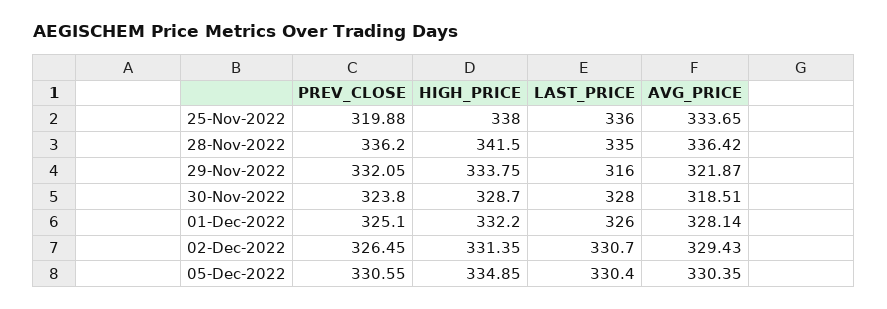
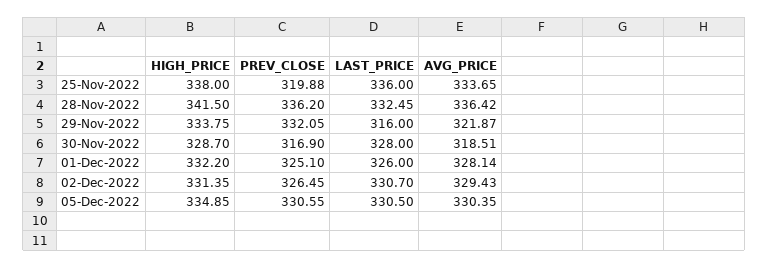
  {
    "PREV_CLOSE": {
      "25-Nov-2022": 319.88,
      "28-Nov-2022": 336.2,
      "29-Nov-2022": 332.05,
-     "30-Nov-2022": 323.8,
+     "30-Nov-2022": 316.9,
      "01-Dec-2022": 325.1,
      "02-Dec-2022": 326.45,
      "05-Dec-2022": 330.55
    },
    "HIGH_PRICE": {
      "25-Nov-2022": 338,
      "28-Nov-2022": 341.5,
      "29-Nov-2022": 333.75,
      "30-Nov-2022": 328.7,
      "01-Dec-2022": 332.2,
      "02-Dec-2022": 331.35,
      "05-Dec-2022": 334.85
    },
    "LAST_PRICE": {
      "25-Nov-2022": 336,
-     "28-Nov-2022": 335,
+     "28-Nov-2022": 332.45,
      "29-Nov-2022": 316,
      "30-Nov-2022": 328,
      "01-Dec-2022": 326,
      "02-Dec-2022": 330.7,
-     "05-Dec-2022": 330.4
+     "05-Dec-2022": 330.5
    },
    "AVG_PRICE": {
      "25-Nov-2022": 333.65,
      "28-Nov-2022": 336.42,
      "29-Nov-2022": 321.87,
      "30-Nov-2022": 318.51,
      "01-Dec-2022": 328.14,
      "02-Dec-2022": 329.43,
      "05-Dec-2022": 330.35
    }
  }

